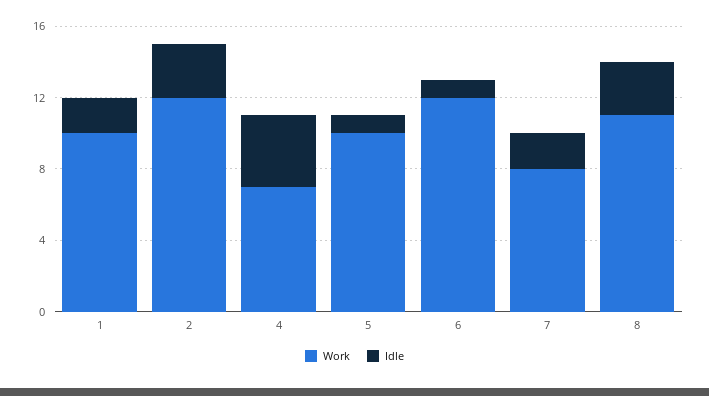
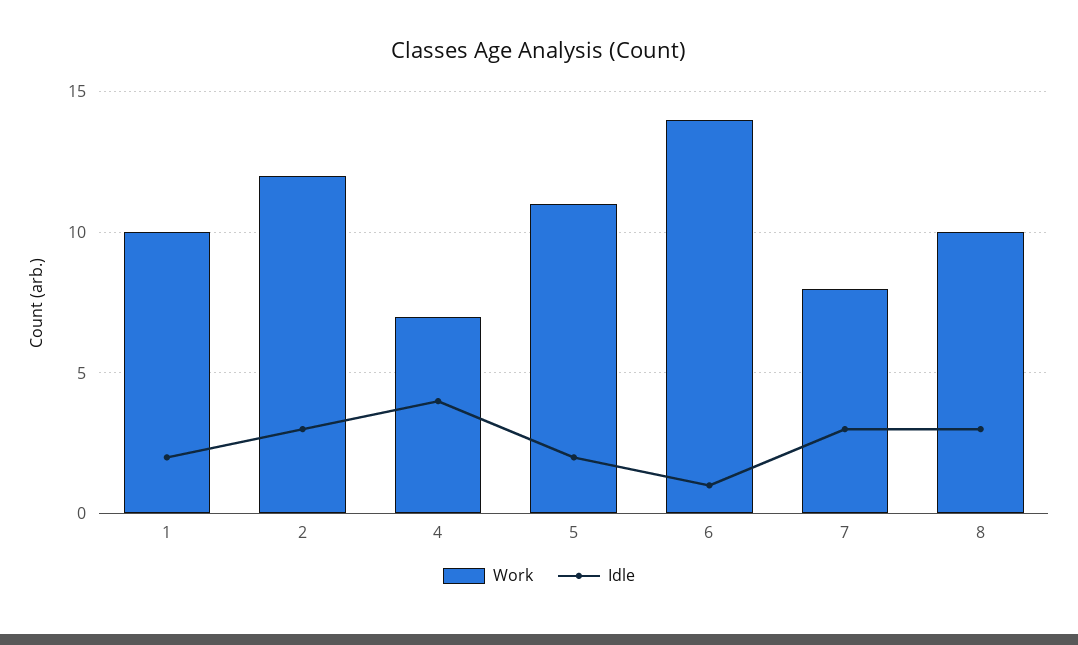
  {
    "Work": {
      "1": 10,
      "2": 12,
      "4": 7,
-     "5": 10,
+     "5": 11,
-     "6": 12,
+     "6": 14,
      "7": 8,
-     "8": 11
+     "8": 10
    },
    "Idle": {
      "1": 2,
      "2": 3,
      "4": 4,
-     "5": 1,
+     "5": 2,
      "6": 1,
-     "7": 2,
+     "7": 3,
      "8": 3
    }
  }

